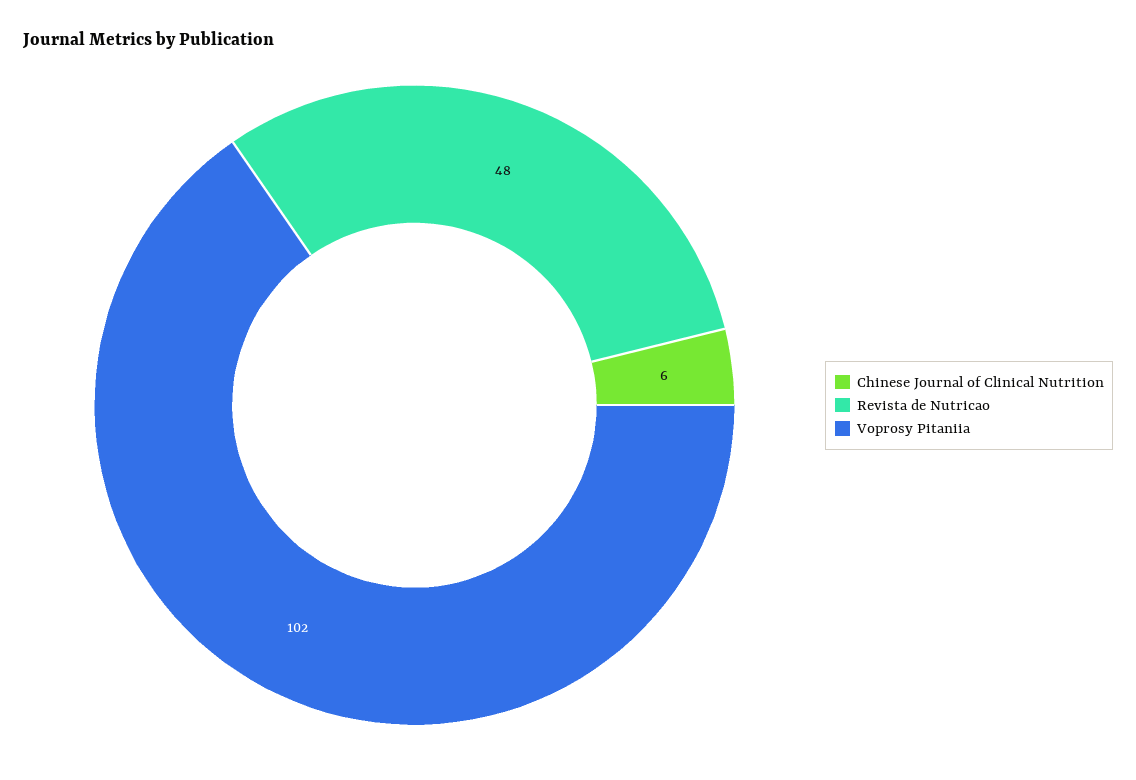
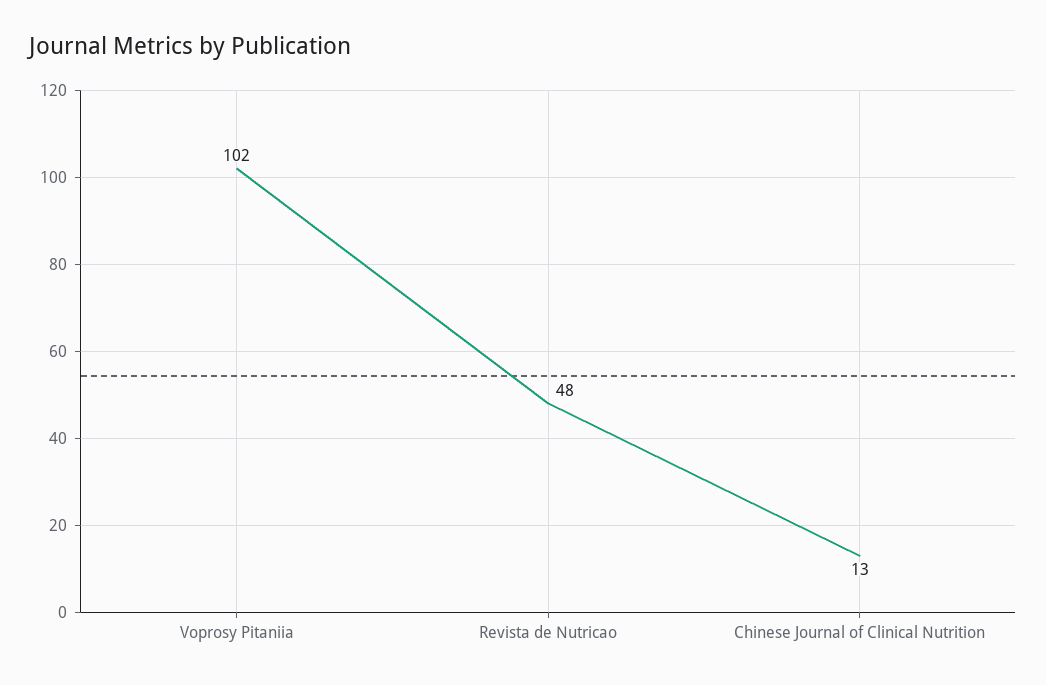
  {
-   "Chinese Journal of Clinical Nutrition": 6,
+   "Chinese Journal of Clinical Nutrition": 13,
    "Revista de Nutricao": 48,
    "Voprosy Pitaniia": 102
  }

